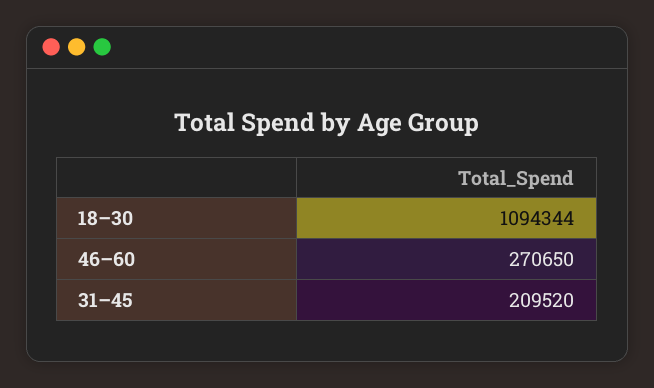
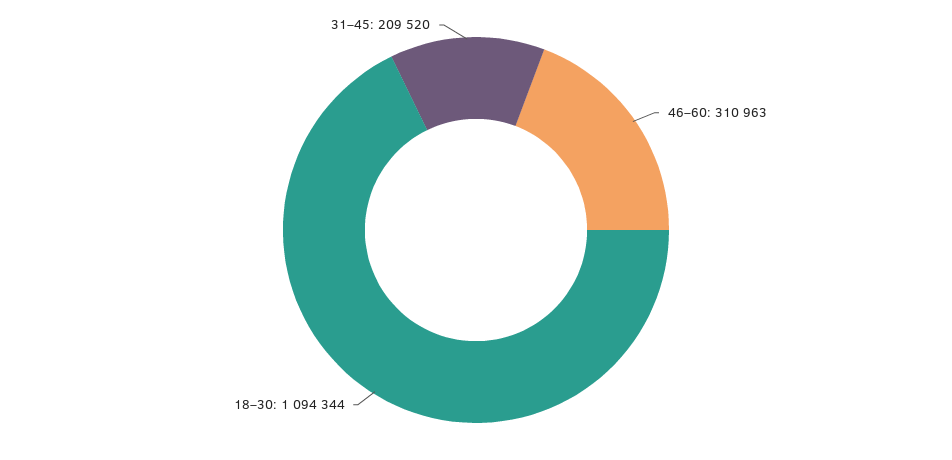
  {
    "18–30": 1094344,
-   "46–60": 270650,
+   "46–60": 310963,
    "31–45": 209520
  }

